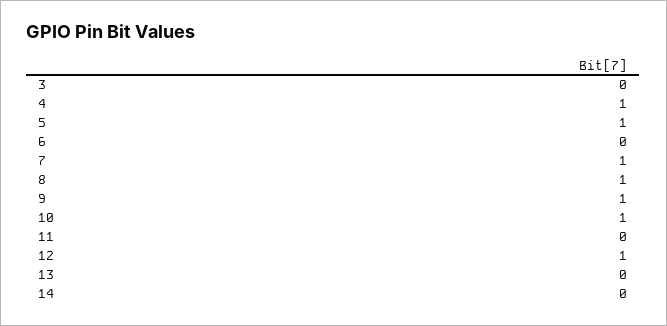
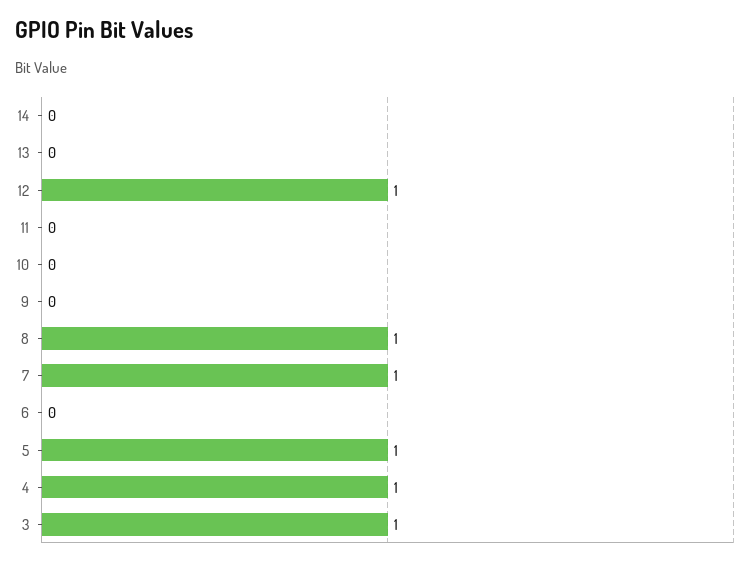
  {
-   "3": 0,
+   "3": 1,
    "4": 1,
    "5": 1,
    "6": 0,
    "7": 1,
    "8": 1,
-   "9": 1,
+   "9": 0,
-   "10": 1,
+   "10": 0,
    "11": 0,
    "12": 1,
    "13": 0,
    "14": 0
  }

